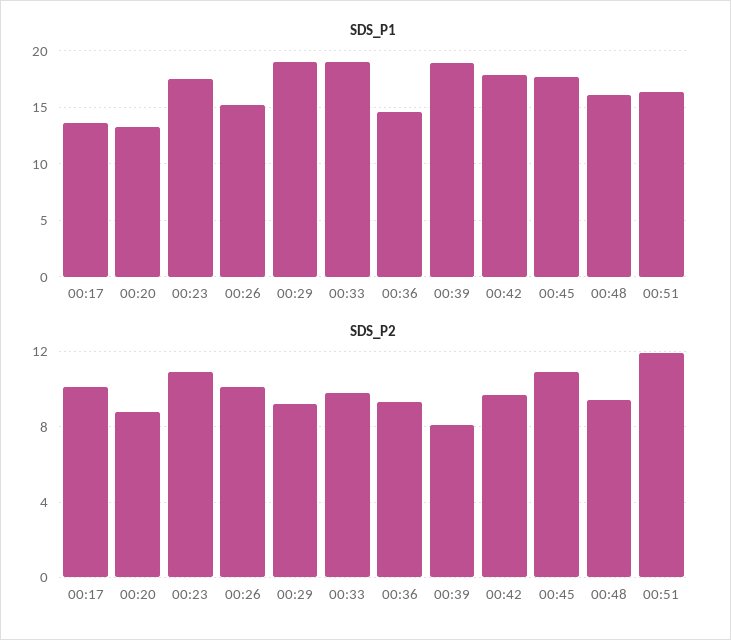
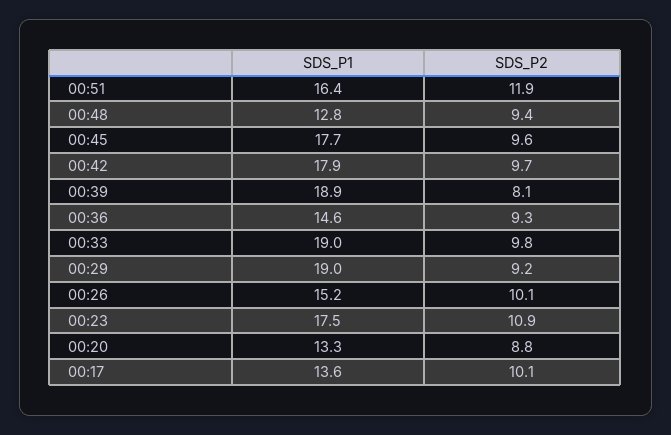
  {
    "SDS_P1": {
      "00:17": 13.6,
      "00:20": 13.3,
      "00:23": 17.5,
      "00:26": 15.2,
      "00:29": 19,
      "00:33": 19,
      "00:36": 14.6,
      "00:39": 18.9,
      "00:42": 17.9,
      "00:45": 17.7,
-     "00:48": 16,
+     "00:48": 12.8,
      "00:51": 16.4
    },
    "SDS_P2": {
      "00:17": 10.1,
      "00:20": 8.8,
      "00:23": 10.9,
      "00:26": 10.1,
      "00:29": 9.2,
      "00:33": 9.8,
      "00:36": 9.3,
      "00:39": 8.1,
      "00:42": 9.7,
-     "00:45": 11,
+     "00:45": 9.6,
      "00:48": 9.4,
      "00:51": 11.9
    }
  }

